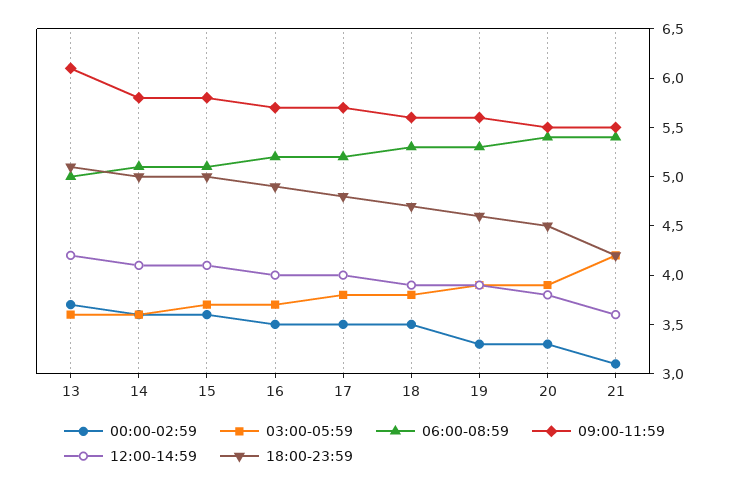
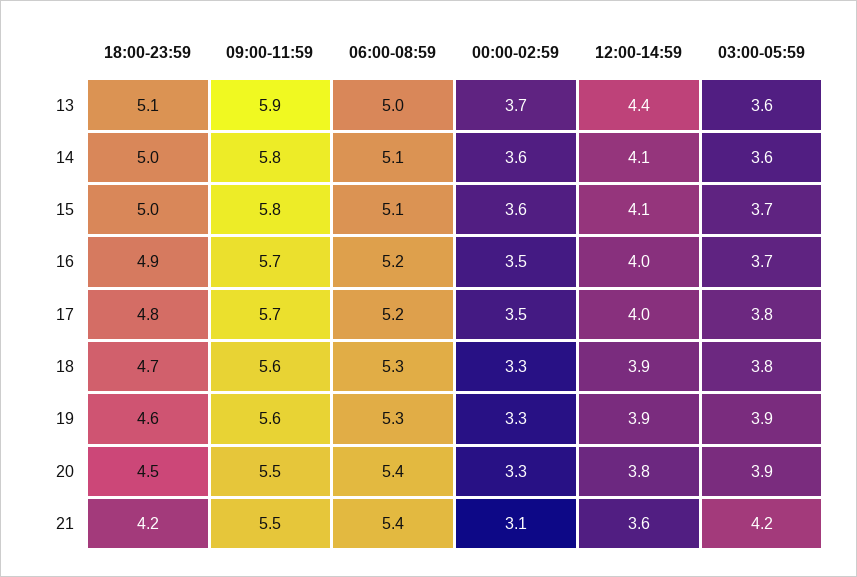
  {
    "00:00-02:59": {
      "13": 3.7,
      "14": 3.6,
      "15": 3.6,
      "16": 3.5,
      "17": 3.5,
-     "18": 3.5,
+     "18": 3.3,
      "19": 3.3,
      "20": 3.3,
      "21": 3.1
    },
    "03:00-05:59": {
      "13": 3.6,
      "14": 3.6,
      "15": 3.7,
      "16": 3.7,
      "17": 3.8,
      "18": 3.8,
      "19": 3.9,
      "20": 3.9,
      "21": 4.2
    },
    "06:00-08:59": {
      "13": 5,
      "14": 5.1,
      "15": 5.1,
      "16": 5.2,
      "17": 5.2,
      "18": 5.3,
      "19": 5.3,
      "20": 5.4,
      "21": 5.4
    },
    "09:00-11:59": {
-     "13": 6.1,
+     "13": 5.9,
      "14": 5.8,
      "15": 5.8,
      "16": 5.7,
      "17": 5.7,
      "18": 5.6,
      "19": 5.6,
      "20": 5.5,
      "21": 5.5
    },
    "12:00-14:59": {
-     "13": 4.2,
+     "13": 4.4,
      "14": 4.1,
      "15": 4.1,
      "16": 4,
      "17": 4,
      "18": 3.9,
      "19": 3.9,
      "20": 3.8,
      "21": 3.6
    },
    "18:00-23:59": {
      "13": 5.1,
      "14": 5,
      "15": 5,
      "16": 4.9,
      "17": 4.8,
      "18": 4.7,
      "19": 4.6,
      "20": 4.5,
      "21": 4.2
    }
  }

